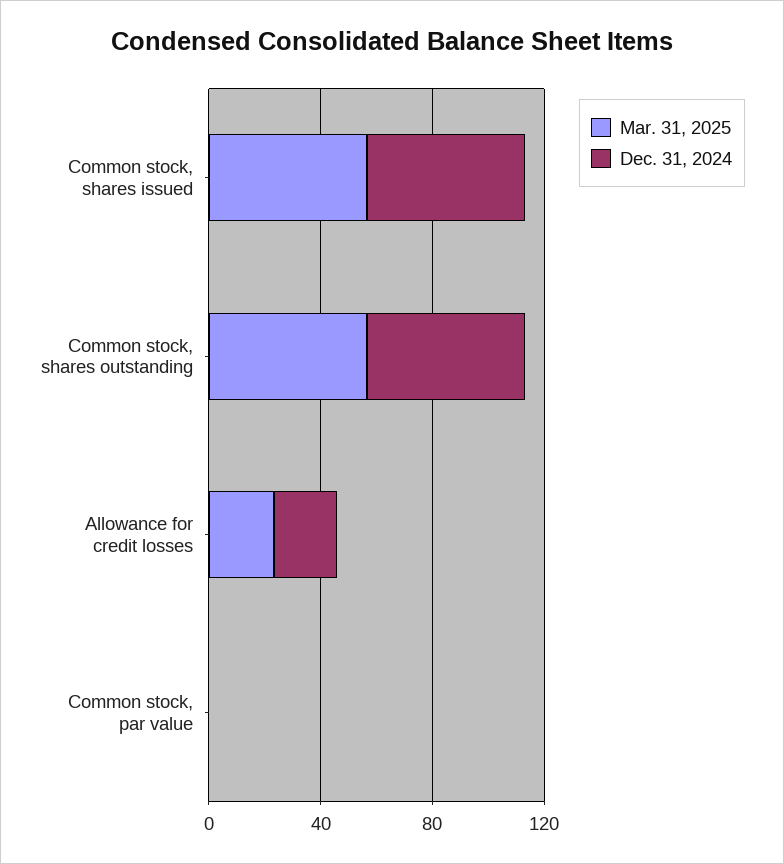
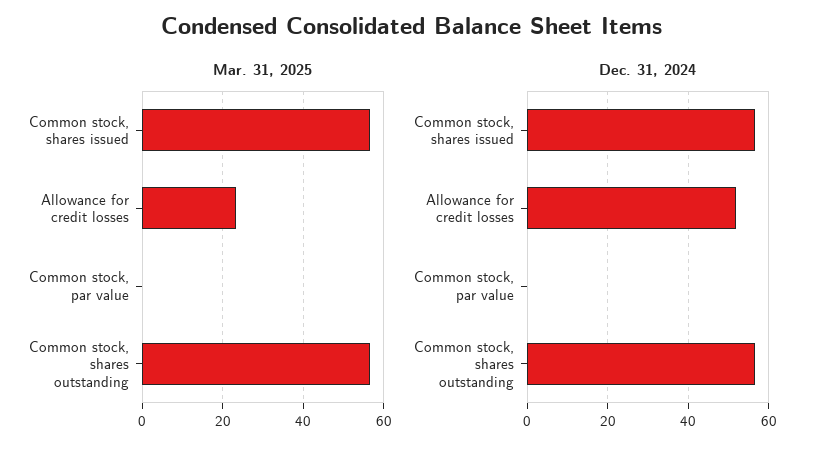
  {
    "Mar. 31, 2025": {
      "Common stock, shares issued": 56,
      "Common stock, shares outstanding": 56,
      "Allowance for credit losses": 24,
      "Common stock, par value": 0
    },
    "Dec. 31, 2024": {
      "Common stock, shares issued": 56,
      "Common stock, shares outstanding": 56,
-     "Allowance for credit losses": 20,
+     "Allowance for credit losses": 52,
      "Common stock, par value": 0
    }
  }

